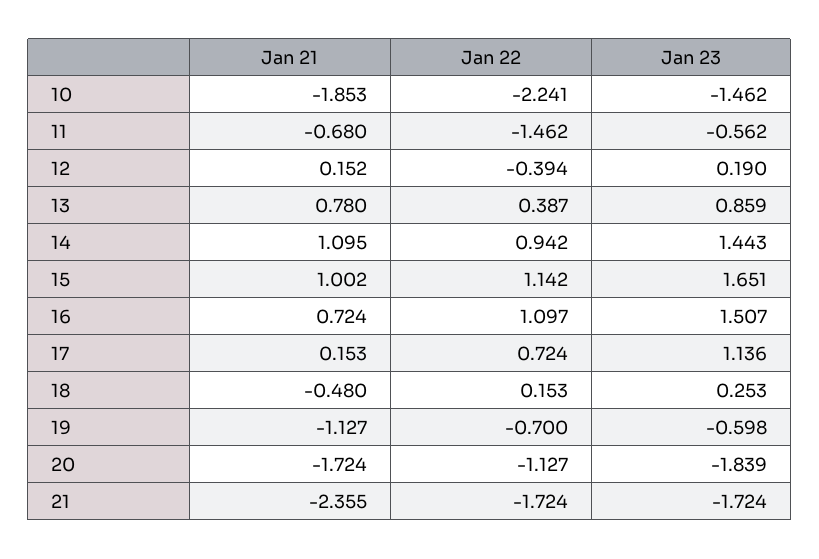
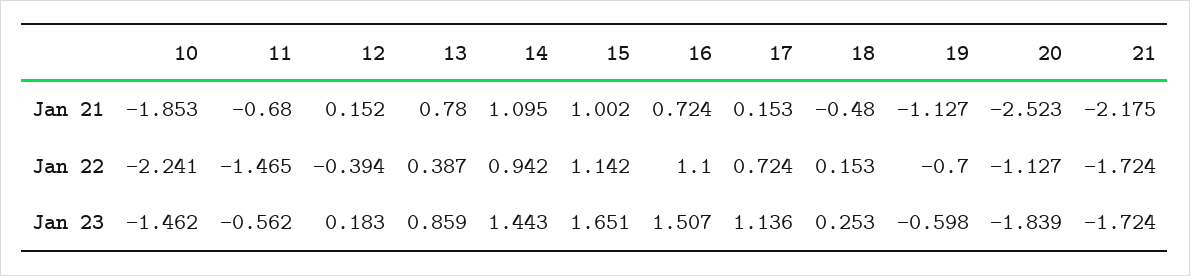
  {
    "Jan 21": {
      "10": -1.853,
      "11": -0.68,
      "12": 0.152,
      "13": 0.78,
      "14": 1.095,
      "15": 1.002,
      "16": 0.724,
      "17": 0.153,
      "18": -0.48,
      "19": -1.127,
-     "20": -1.724,
+     "20": -2.523,
-     "21": -2.355
+     "21": -2.175
    },
    "Jan 22": {
      "10": -2.241,
-     "11": -1.462,
+     "11": -1.465,
      "12": -0.394,
      "13": 0.387,
      "14": 0.942,
      "15": 1.142,
-     "16": 1.097,
+     "16": 1.1,
      "17": 0.724,
      "18": 0.153,
      "19": -0.7,
      "20": -1.127,
      "21": -1.724
    },
    "Jan 23": {
      "10": -1.462,
      "11": -0.562,
-     "12": 0.19,
+     "12": 0.183,
      "13": 0.859,
      "14": 1.443,
      "15": 1.651,
      "16": 1.507,
      "17": 1.136,
      "18": 0.253,
      "19": -0.598,
      "20": -1.839,
      "21": -1.724
    }
  }

